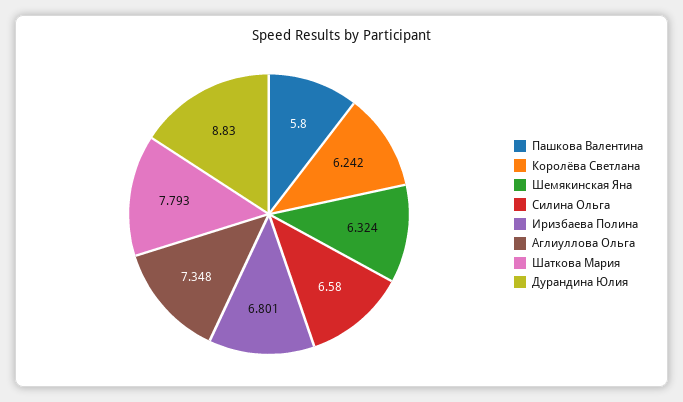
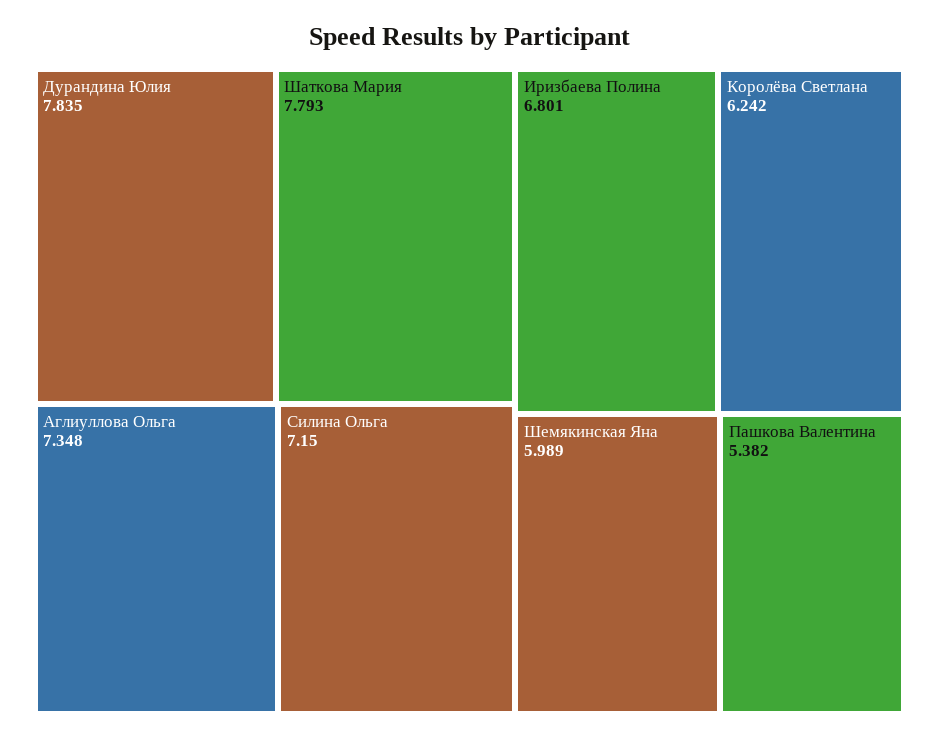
  {
-   "Пашкова Валентина": 5.8,
+   "Пашкова Валентина": 5.382,
    "Королёва Светлана": 6.242,
-   "Шемякинская Яна": 6.324,
+   "Шемякинская Яна": 5.989,
-   "Силина Ольга": 6.58,
+   "Силина Ольга": 7.15,
    "Иризбаева Полина": 6.801,
    "Аглиуллова Ольга": 7.348,
    "Шаткова Мария": 7.793,
-   "Дурандина Юлия": 8.83
+   "Дурандина Юлия": 7.835
  }

